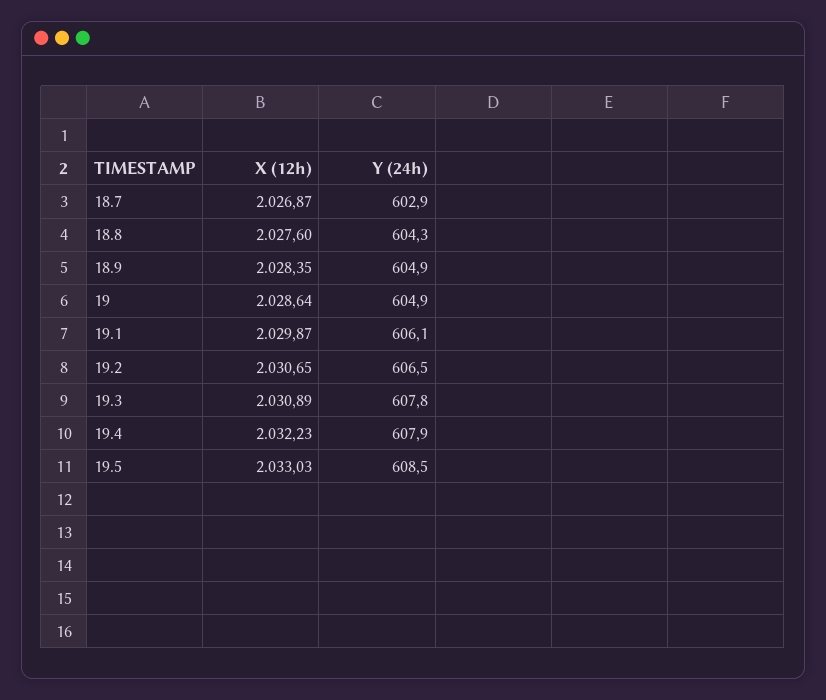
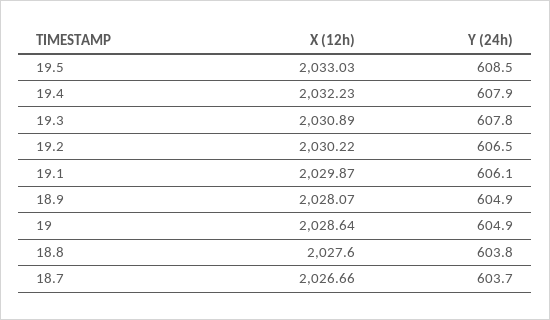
  {
    "X (12h)": {
-     "18.7": 2026.87,
+     "18.7": 2026.66,
      "18.8": 2027.6,
-     "18.9": 2028.35,
+     "18.9": 2028.07,
      "19": 2028.64,
      "19.1": 2029.87,
-     "19.2": 2030.65,
+     "19.2": 2030.22,
      "19.3": 2030.89,
      "19.4": 2032.23,
      "19.5": 2033.03
    },
    "Y (24h)": {
-     "18.7": 602.9,
+     "18.7": 603.7,
-     "18.8": 604.3,
+     "18.8": 603.8,
      "18.9": 604.9,
      "19": 604.9,
      "19.1": 606.1,
      "19.2": 606.5,
      "19.3": 607.8,
      "19.4": 607.9,
      "19.5": 608.5
    }
  }

